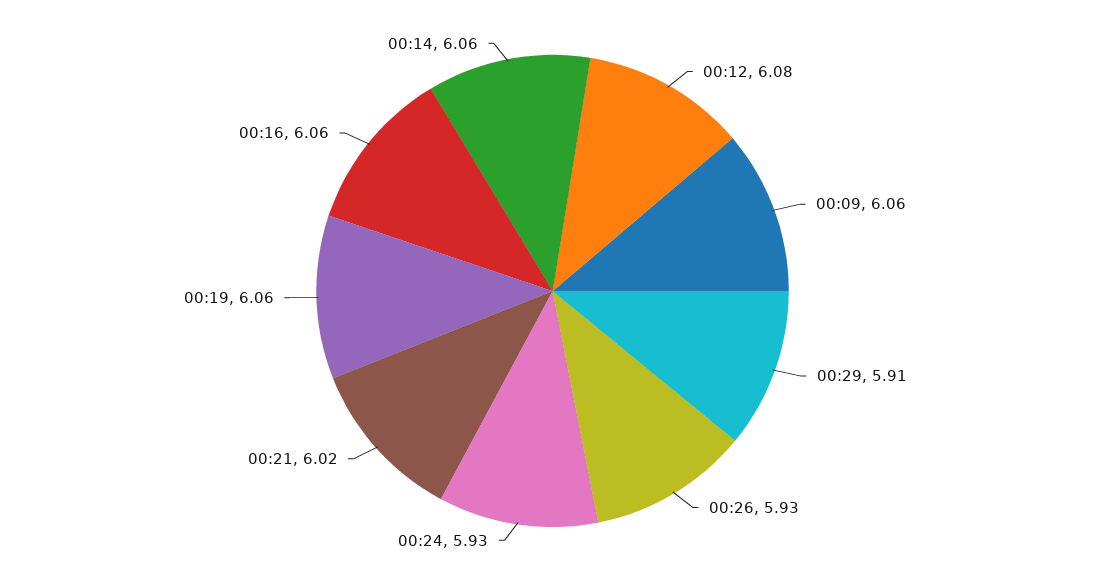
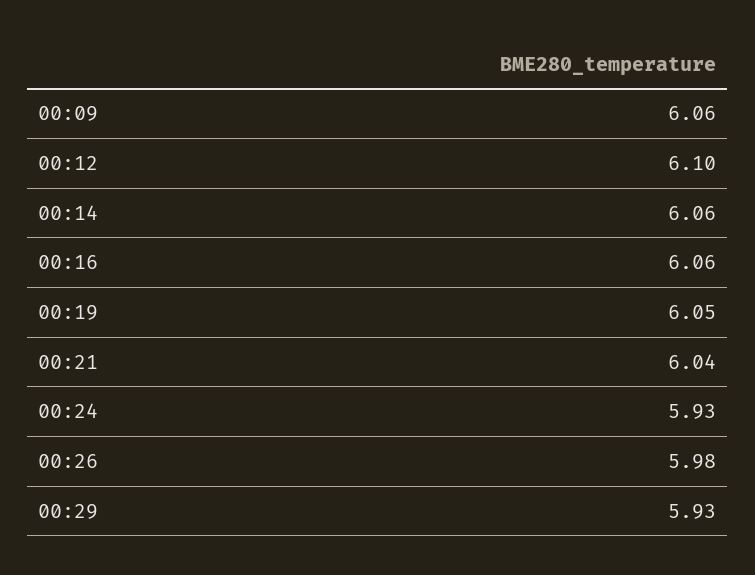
  {
-   "00:12": 6.08,
+   "00:12": 6.1,
    "00:09": 6.06,
-   "00:29": 5.91,
+   "00:29": 5.93,
-   "00:26": 5.93,
+   "00:26": 5.98,
    "00:24": 5.93,
-   "00:21": 6.02,
+   "00:21": 6.04,
-   "00:19": 6.06,
+   "00:19": 6.05,
    "00:16": 6.06,
    "00:14": 6.06
  }

